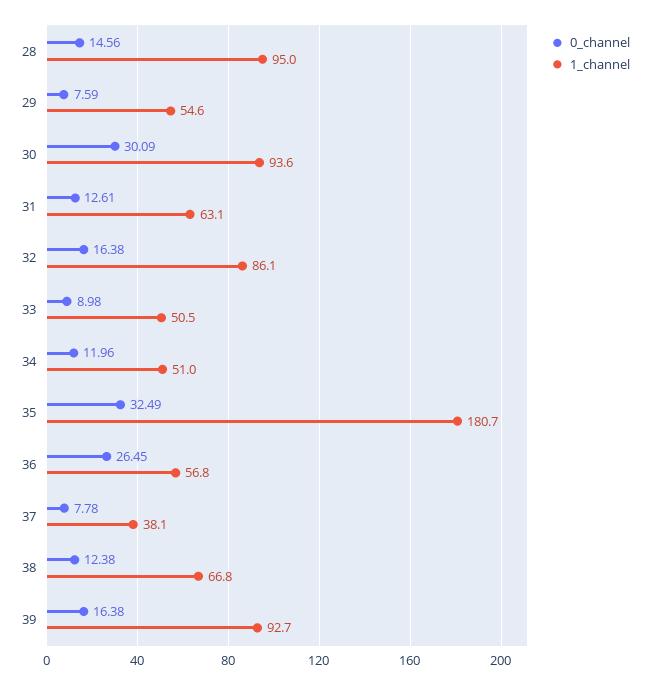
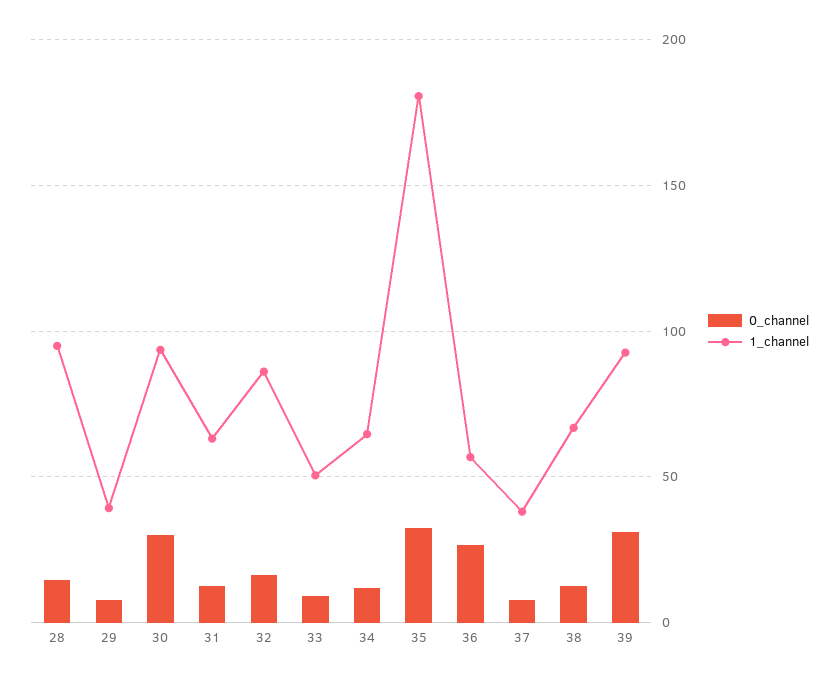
  {
    "0_channel": {
      "28": 14.56,
      "29": 7.59,
      "30": 30.09,
      "31": 12.61,
      "32": 16.38,
      "33": 8.98,
      "34": 11.96,
      "35": 32.49,
      "36": 26.45,
      "37": 7.78,
      "38": 12.38,
-     "39": 16.38
+     "39": 30
    },
    "1_channel": {
      "28": 95,
-     "29": 54.6,
+     "29": 40,
      "30": 93.6,
      "31": 63.1,
      "32": 86.1,
      "33": 50.5,
-     "34": 51,
+     "34": 65,
      "35": 180.7,
      "36": 56.8,
      "37": 38.1,
      "38": 66.8,
      "39": 92.7
    }
  }

